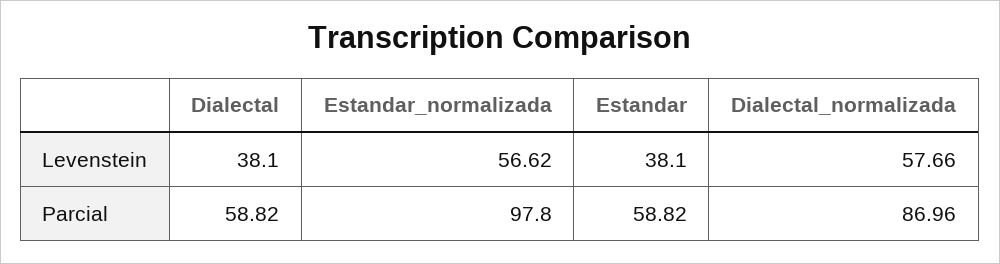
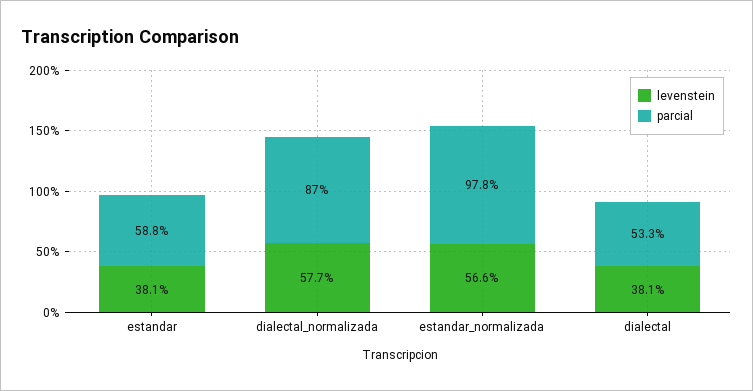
  {
    "Levenstein": {
      "Dialectal": 38.1,
      "Estandar_normalizada": 56.62,
      "Estandar": 38.1,
      "Dialectal_normalizada": 57.66
    },
    "Parcial": {
-     "Dialectal": 58.82,
+     "Dialectal": 53.3,
      "Estandar_normalizada": 97.8,
      "Estandar": 58.82,
      "Dialectal_normalizada": 86.96
    }
  }

